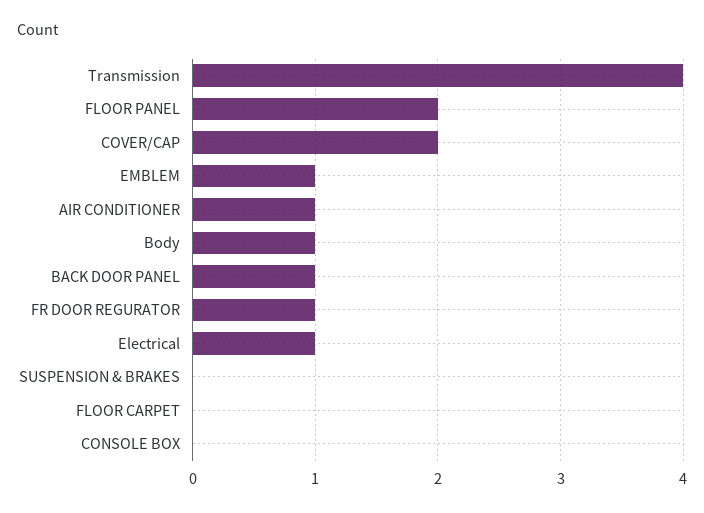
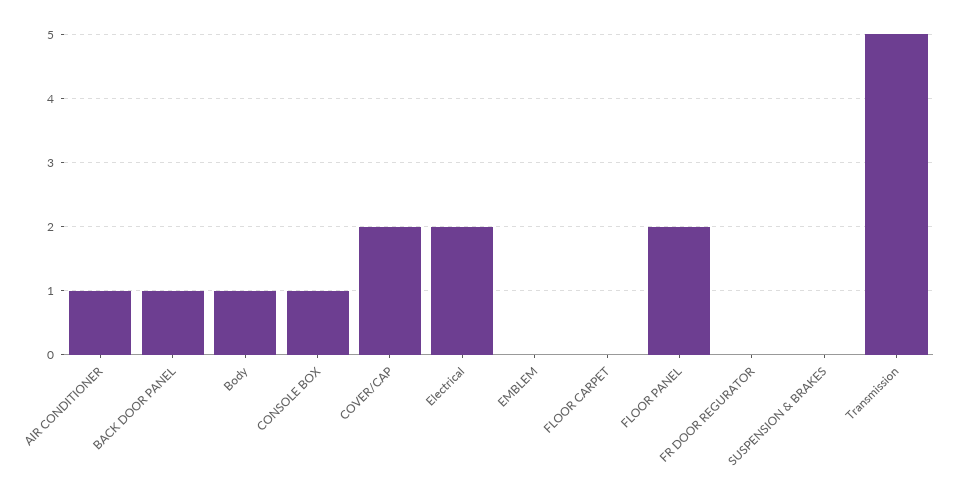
  {
-   "Transmission": 4,
+   "Transmission": 5,
    "FLOOR PANEL": 2,
    "COVER/CAP": 2,
-   "EMBLEM": 1,
+   "EMBLEM": 0,
    "AIR CONDITIONER": 1,
    "Body": 1,
    "BACK DOOR PANEL": 1,
-   "FR DOOR REGURATOR": 1,
+   "FR DOOR REGURATOR": 0,
-   "Electrical": 1,
+   "Electrical": 2,
    "SUSPENSION & BRAKES": 0,
    "FLOOR CARPET": 0,
-   "CONSOLE BOX": 0
+   "CONSOLE BOX": 1
  }

